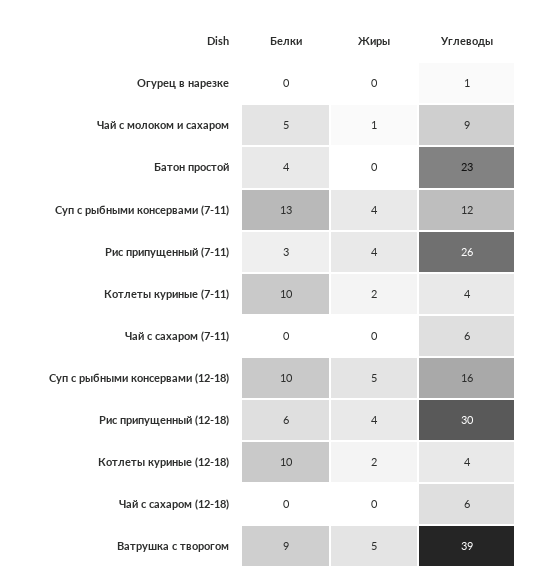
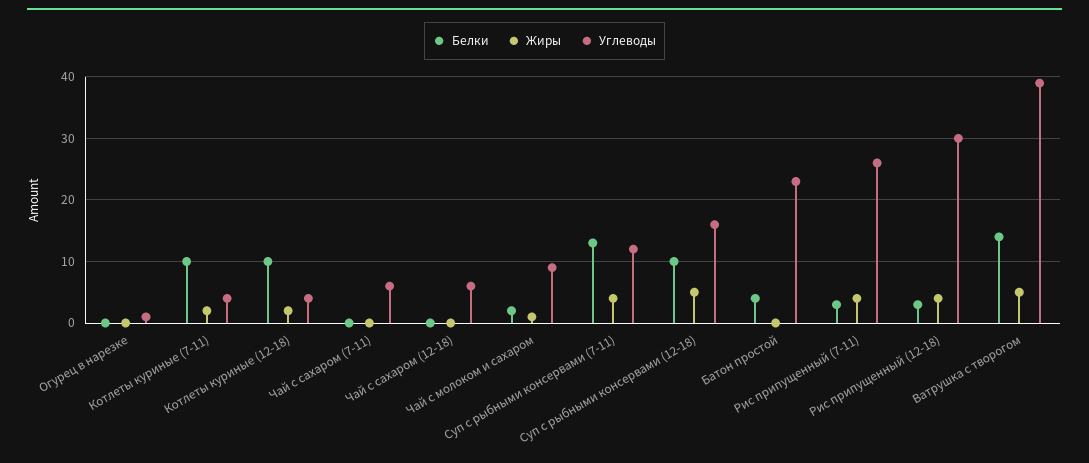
  {
    "Белки": {
      "Огурец в нарезке": 0,
-     "Чай с молоком и сахаром": 5,
+     "Чай с молоком и сахаром": 2,
      "Батон простой": 4,
      "Суп с рыбными консервами (7-11)": 13,
      "Рис припущенный (7-11)": 3,
      "Котлеты куриные (7-11)": 10,
      "Чай с сахаром (7-11)": 0,
      "Суп с рыбными консервами (12-18)": 10,
-     "Рис припущенный (12-18)": 6,
+     "Рис припущенный (12-18)": 3,
      "Котлеты куриные (12-18)": 10,
      "Чай с сахаром (12-18)": 0,
-     "Ватрушка с творогом": 9
+     "Ватрушка с творогом": 14
    },
    "Жиры": {
      "Огурец в нарезке": 0,
      "Чай с молоком и сахаром": 1,
      "Батон простой": 0,
      "Суп с рыбными консервами (7-11)": 4,
      "Рис припущенный (7-11)": 4,
      "Котлеты куриные (7-11)": 2,
      "Чай с сахаром (7-11)": 0,
      "Суп с рыбными консервами (12-18)": 5,
      "Рис припущенный (12-18)": 4,
      "Котлеты куриные (12-18)": 2,
      "Чай с сахаром (12-18)": 0,
      "Ватрушка с творогом": 5
    },
    "Углеводы": {
      "Огурец в нарезке": 1,
      "Чай с молоком и сахаром": 9,
      "Батон простой": 23,
      "Суп с рыбными консервами (7-11)": 12,
      "Рис припущенный (7-11)": 26,
      "Котлеты куриные (7-11)": 4,
      "Чай с сахаром (7-11)": 6,
      "Суп с рыбными консервами (12-18)": 16,
      "Рис припущенный (12-18)": 30,
      "Котлеты куриные (12-18)": 4,
      "Чай с сахаром (12-18)": 6,
      "Ватрушка с творогом": 39
    }
  }

